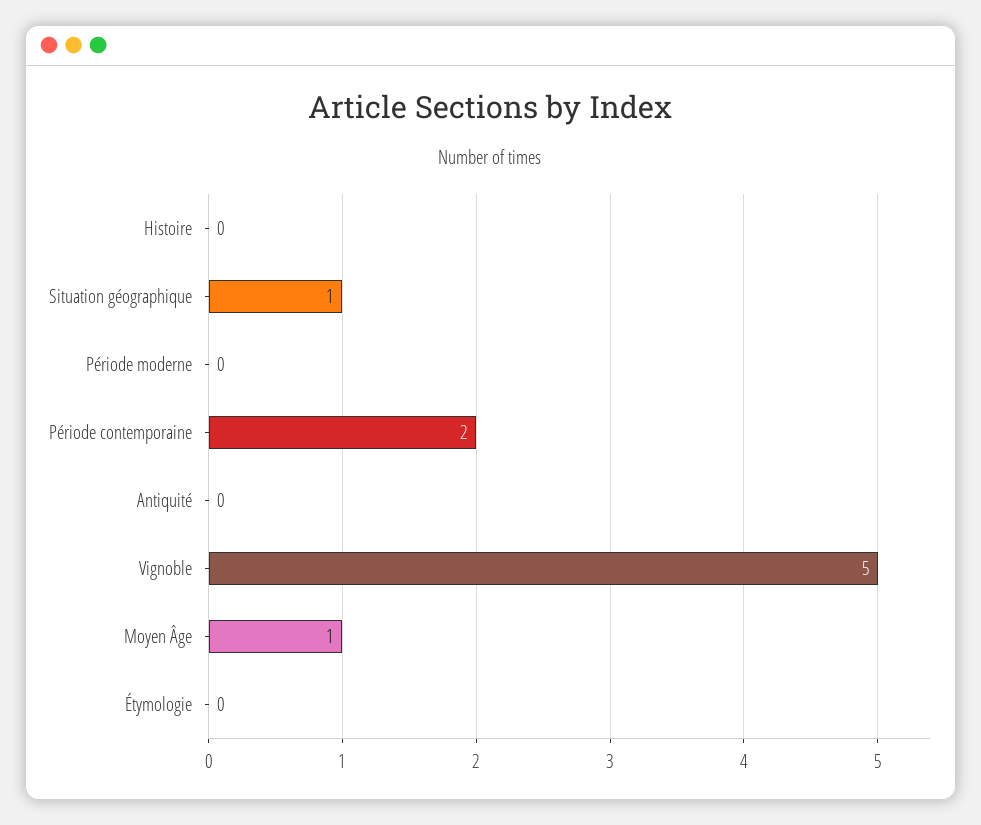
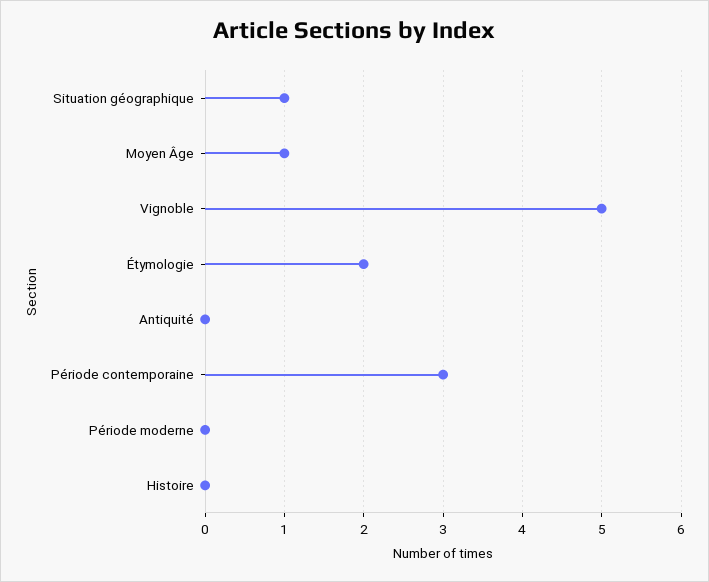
  {
    "Histoire": 0,
    "Situation géographique": 1,
    "Période moderne": 0,
-   "Période contemporaine": 2,
+   "Période contemporaine": 3,
    "Antiquité": 0,
    "Vignoble": 5,
    "Moyen Âge": 1,
-   "Étymologie": 0
+   "Étymologie": 2
  }

